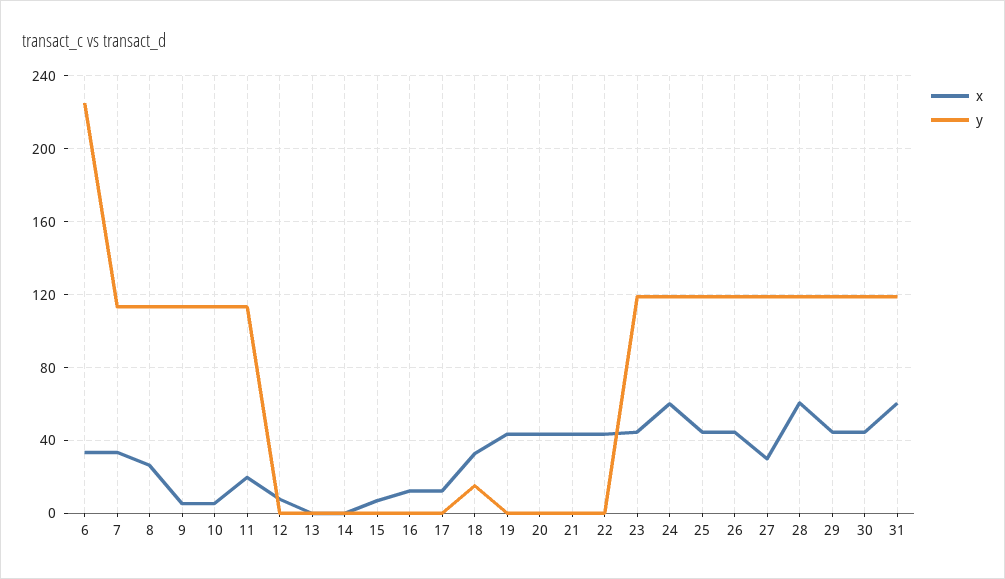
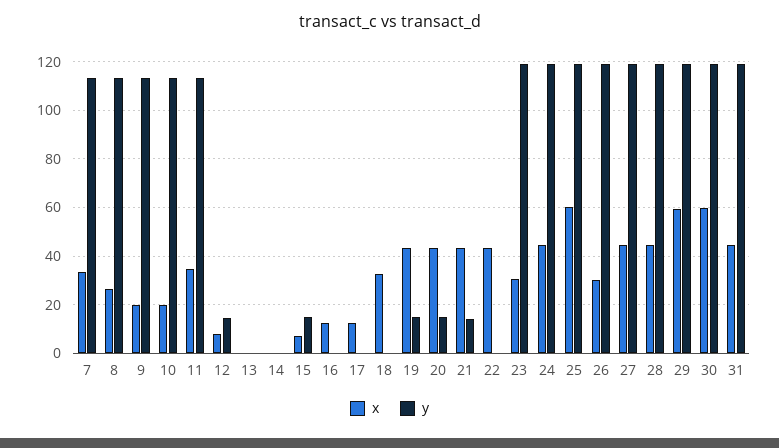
  {
    "x": {
-     "6": 35,
      "7": 32.5,
      "8": 27.5,
-     "9": 5,
+     "9": 20,
-     "10": 5,
+     "10": 20,
-     "11": 20,
+     "11": 35,
      "12": 7.5,
      "13": 0,
      "14": 0,
      "15": 7.5,
      "16": 12.5,
      "17": 12.5,
      "18": 32.5,
      "19": 42.5,
      "20": 42.5,
      "21": 42.5,
      "22": 42.5,
-     "23": 45,
+     "23": 30,
-     "24": 60,
+     "24": 45,
-     "25": 45,
+     "25": 60,
-     "26": 45,
+     "26": 30,
-     "27": 30,
+     "27": 45,
-     "28": 60,
+     "28": 45,
-     "29": 45,
+     "29": 60,
-     "30": 45,
+     "30": 60,
-     "31": 60
+     "31": 45
    },
    "y": {
-     "6": 225,
      "7": 112.5,
      "8": 112.5,
      "9": 112.5,
      "10": 112.5,
      "11": 112.5,
-     "12": 0,
+     "12": 15,
      "13": 0,
      "14": 0,
-     "15": 0,
+     "15": 15,
      "16": 0,
      "17": 0,
-     "18": 15,
+     "18": 0,
-     "19": 0,
+     "19": 15,
-     "20": 0,
+     "20": 15,
-     "21": 0,
+     "21": 15,
      "22": 0,
      "23": 120,
      "24": 120,
      "25": 120,
      "26": 120,
      "27": 120,
      "28": 120,
      "29": 120,
      "30": 120,
      "31": 120
    }
  }

